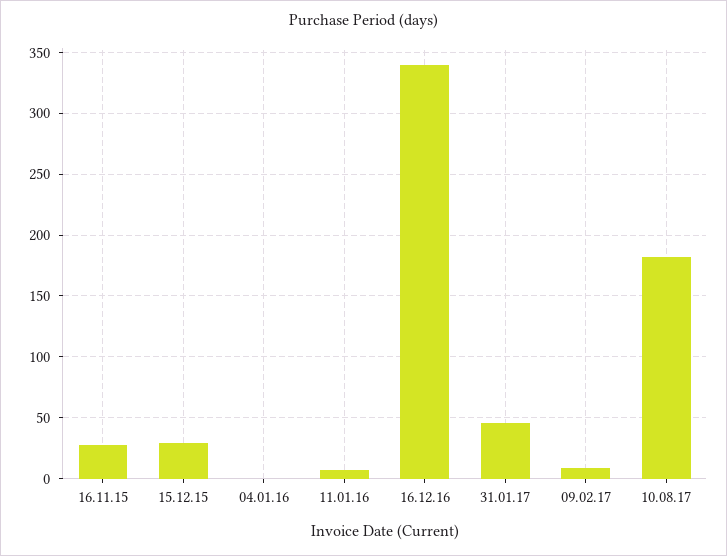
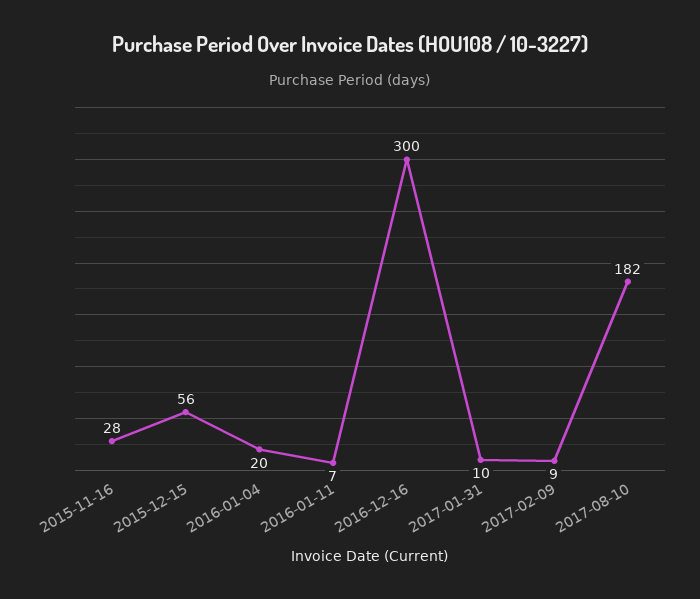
  {
    "16.11.15": 28,
-   "15.12.15": 30,
+   "15.12.15": 56,
-   "04.01.16": 0,
+   "04.01.16": 20,
    "11.01.16": 7,
-   "16.12.16": 340,
+   "16.12.16": 300,
-   "31.01.17": 45,
+   "31.01.17": 10,
    "09.02.17": 9,
    "10.08.17": 182
  }

